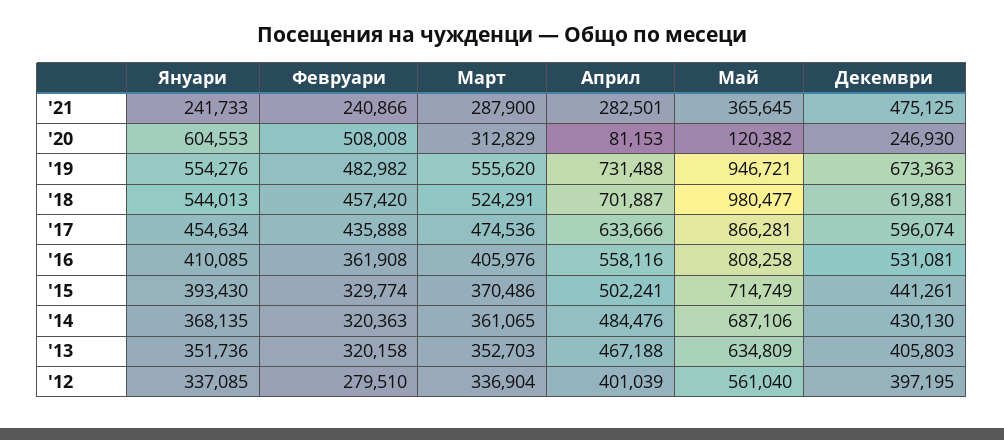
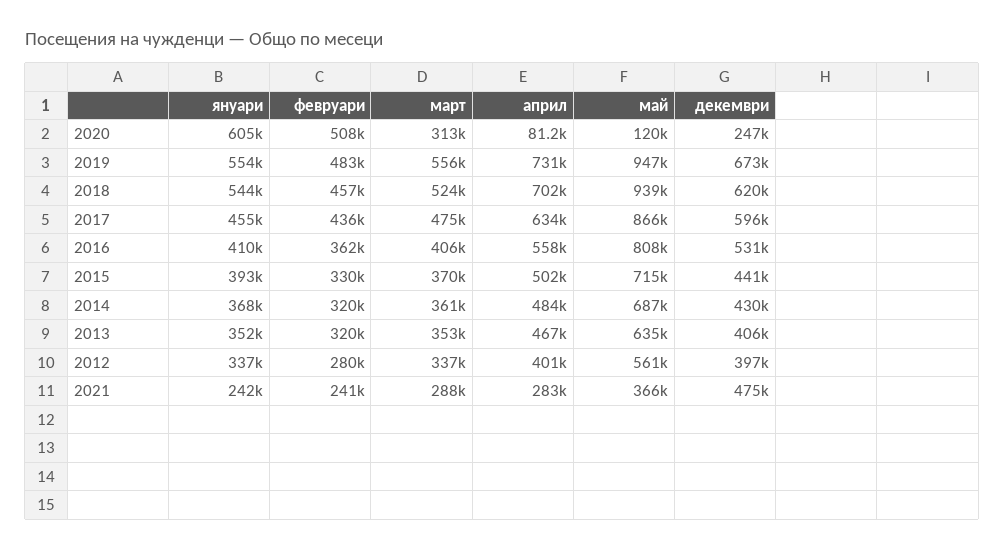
  {
    "Януари": {
      "'21": 241733,
      "'20": 604553,
      "'19": 554276,
      "'18": 544013,
      "'17": 454634,
      "'16": 410085,
      "'15": 393430,
      "'14": 368135,
      "'13": 351736,
      "'12": 337085
    },
    "Февруари": {
      "'21": 240866,
      "'20": 508008,
      "'19": 482982,
      "'18": 457420,
      "'17": 435888,
      "'16": 361908,
      "'15": 329774,
      "'14": 320363,
      "'13": 320158,
      "'12": 279510
    },
    "Март": {
      "'21": 287900,
      "'20": 312829,
      "'19": 555620,
      "'18": 524291,
      "'17": 474536,
      "'16": 405976,
      "'15": 370486,
      "'14": 361065,
      "'13": 352703,
      "'12": 336904
    },
    "Април": {
      "'21": 282501,
      "'20": 81153,
      "'19": 731488,
      "'18": 701887,
      "'17": 633666,
      "'16": 558116,
      "'15": 502241,
      "'14": 484476,
      "'13": 467188,
      "'12": 401039
    },
    "Май": {
      "'21": 365645,
      "'20": 120382,
      "'19": 946721,
-     "'18": 980477,
+     "'18": 939000,
      "'17": 866281,
      "'16": 808258,
      "'15": 714749,
      "'14": 687106,
      "'13": 634809,
      "'12": 561040
    },
    "Декември": {
      "'21": 475125,
      "'20": 246930,
      "'19": 673363,
      "'18": 619881,
      "'17": 596074,
      "'16": 531081,
      "'15": 441261,
      "'14": 430130,
      "'13": 405803,
      "'12": 397195
    }
  }

